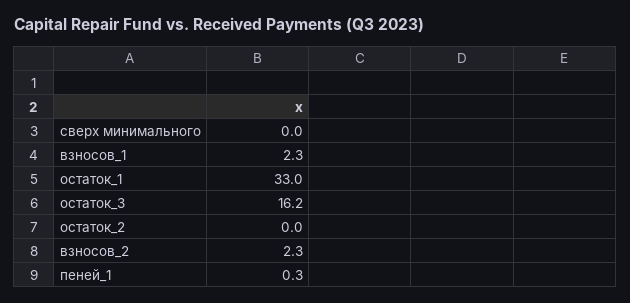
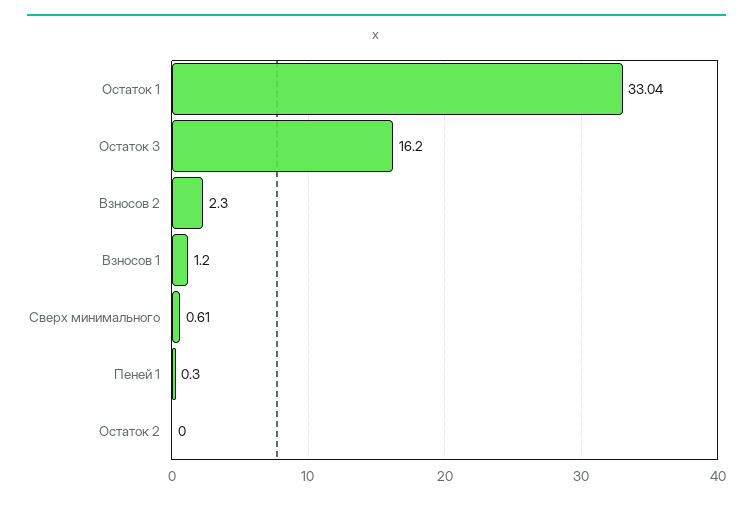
  {
-   "сверх минимального": 0,
+   "сверх минимального": 0.61,
-   "взносов_1": 2.3,
+   "взносов_1": 1.2,
    "остаток_1": 33.04,
    "остаток_3": 16.2,
    "остаток_2": 0,
    "взносов_2": 2.3,
    "пеней_1": 0.3
  }

